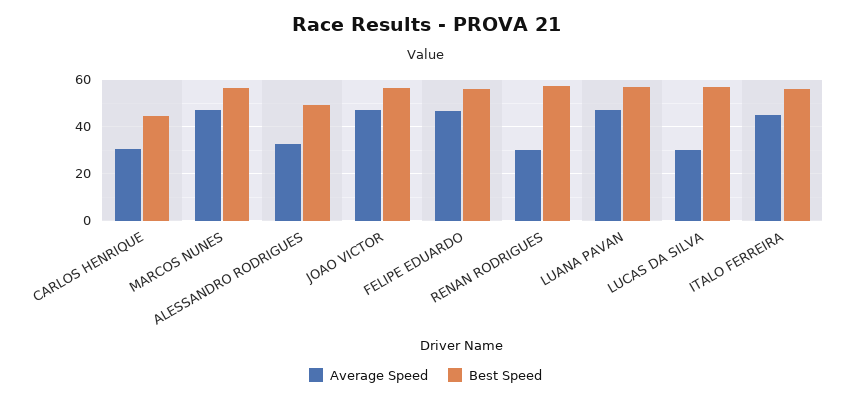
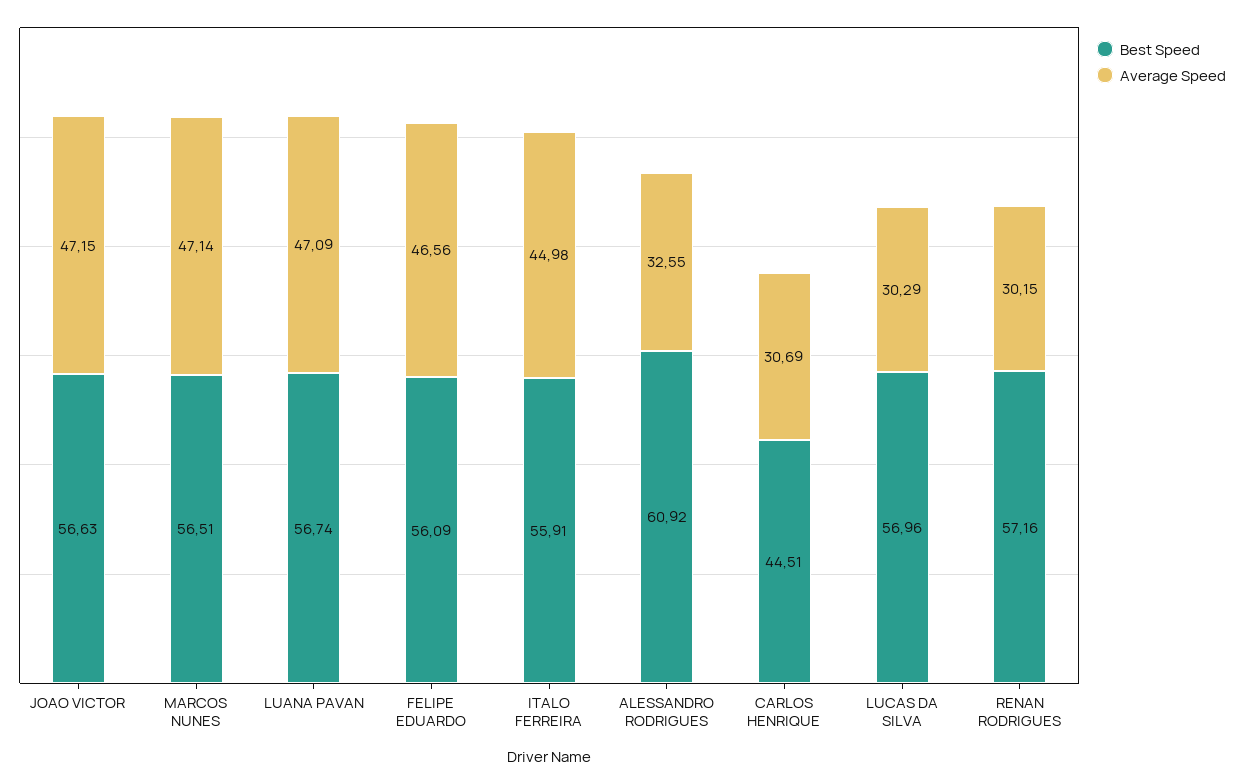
  {
    "Average Speed": {
      "CARLOS HENRIQUE": 30.69,
      "MARCOS NUNES": 47.14,
      "ALESSANDRO RODRIGUES": 32.55,
      "JOAO VICTOR": 47.15,
      "FELIPE EDUARDO": 46.56,
      "RENAN RODRIGUES": 30.15,
      "LUANA PAVAN": 47.09,
      "LUCAS DA SILVA": 30.29,
      "ITALO FERREIRA": 44.98
    },
    "Best Speed": {
      "CARLOS HENRIQUE": 44.51,
      "MARCOS NUNES": 56.51,
-     "ALESSANDRO RODRIGUES": 50,
+     "ALESSANDRO RODRIGUES": 60.92,
      "JOAO VICTOR": 56.63,
      "FELIPE EDUARDO": 56.09,
      "RENAN RODRIGUES": 57.16,
      "LUANA PAVAN": 56.74,
      "LUCAS DA SILVA": 56.96,
      "ITALO FERREIRA": 55.91
    }
  }

